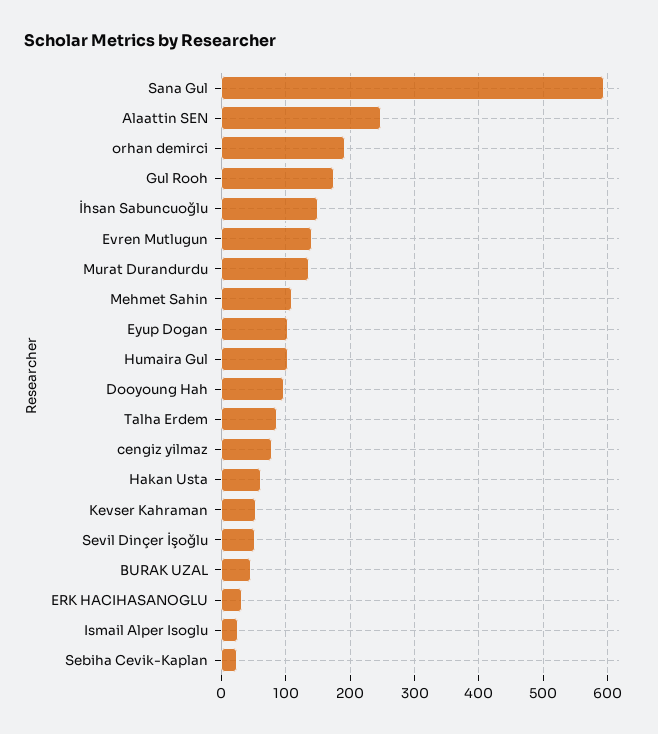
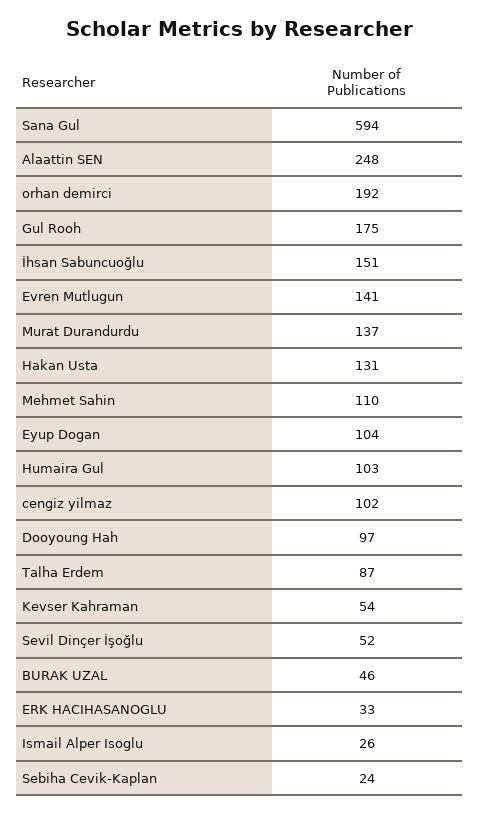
  {
    "Sana Gul": 594,
    "Alaattin SEN": 248,
    "orhan demirci": 192,
    "Gul Rooh": 175,
    "İhsan Sabuncuoğlu": 151,
    "Evren Mutlugun": 141,
    "Murat Durandurdu": 137,
    "Mehmet Sahin": 110,
    "Eyup Dogan": 104,
    "Humaira Gul": 103,
    "Dooyoung Hah": 97,
    "Talha Erdem": 87,
-   "cengiz yilmaz": 80,
+   "cengiz yilmaz": 102,
-   "Hakan Usta": 60,
+   "Hakan Usta": 131,
    "Kevser Kahraman": 54,
    "Sevil Dinçer İşoğlu": 52,
    "BURAK UZAL": 46,
    "ERK HACIHASANOGLU": 33,
    "Ismail Alper Isoglu": 26,
    "Sebiha Cevik-Kaplan": 24
  }

